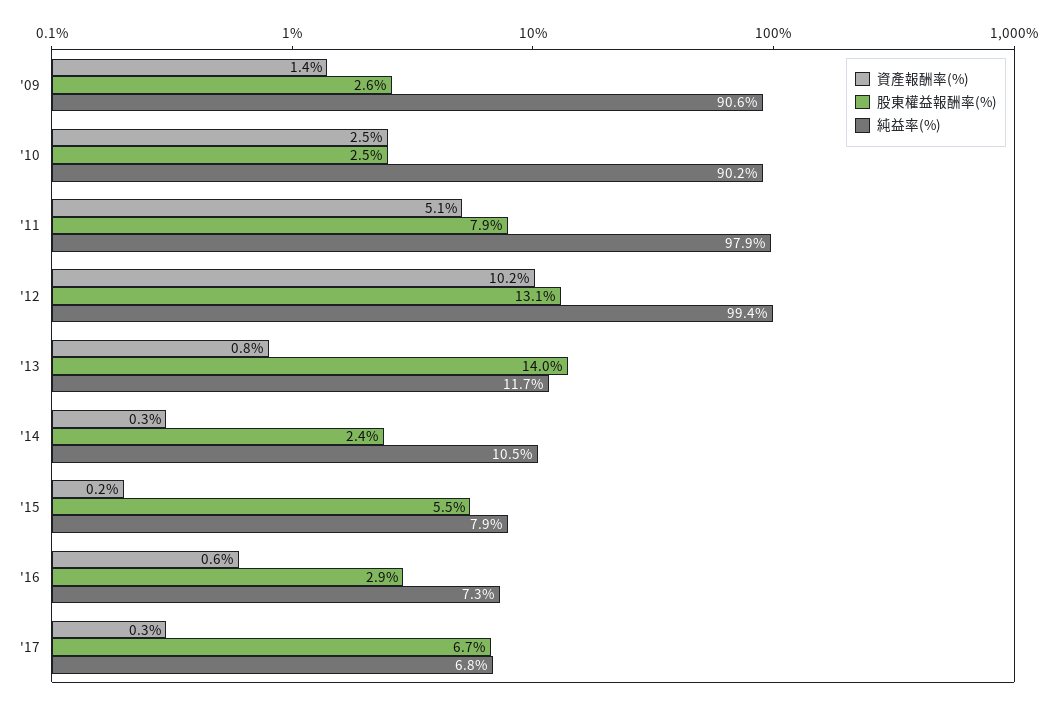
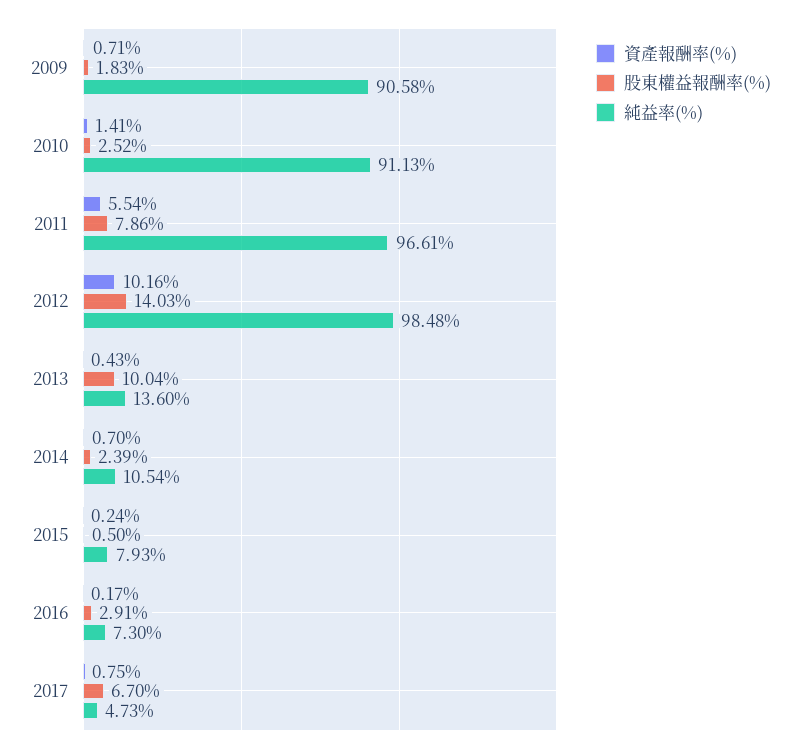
  {
    "資產報酬率(%)": {
-     "'09": 1.4,
+     "'09": 0.71,
-     "'10": 2.5,
+     "'10": 1.41,
-     "'11": 5.1,
+     "'11": 5.54,
      "'12": 10.16,
-     "'13": 0.8,
+     "'13": 0.43,
-     "'14": 0.3,
+     "'14": 0.7,
      "'15": 0.24,
-     "'16": 0.6,
+     "'16": 0.17,
-     "'17": 0.3
+     "'17": 0.75
    },
    "股東權益報酬率(%)": {
-     "'09": 2.6,
+     "'09": 1.83,
      "'10": 2.52,
      "'11": 7.86,
-     "'12": 13.1,
+     "'12": 14.03,
-     "'13": 14,
+     "'13": 10.04,
      "'14": 2.39,
-     "'15": 5.5,
+     "'15": 0.5,
      "'16": 2.91,
      "'17": 6.7
    },
    "純益率(%)": {
      "'09": 90.58,
-     "'10": 90.2,
+     "'10": 91.13,
-     "'11": 97.9,
+     "'11": 96.61,
-     "'12": 99.4,
+     "'12": 98.48,
-     "'13": 11.7,
+     "'13": 13.6,
      "'14": 10.54,
      "'15": 7.93,
      "'16": 7.3,
-     "'17": 6.8
+     "'17": 4.73
    }
  }

